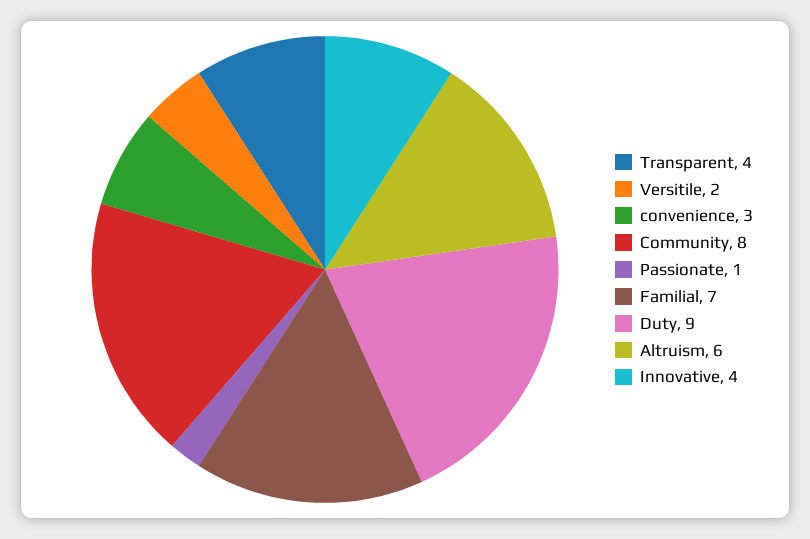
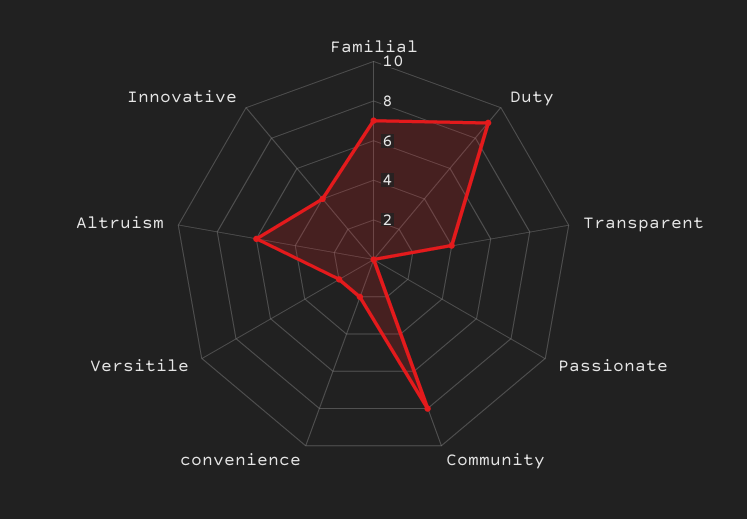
  {
    "Transparent": 4,
    "Versitile": 2,
-   "convenience": 3,
+   "convenience": 2,
    "Community": 8,
-   "Passionate": 1,
+   "Passionate": 0,
    "Familial": 7,
    "Duty": 9,
    "Altruism": 6,
    "Innovative": 4
  }

